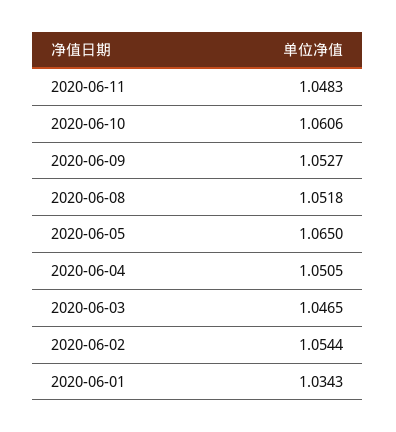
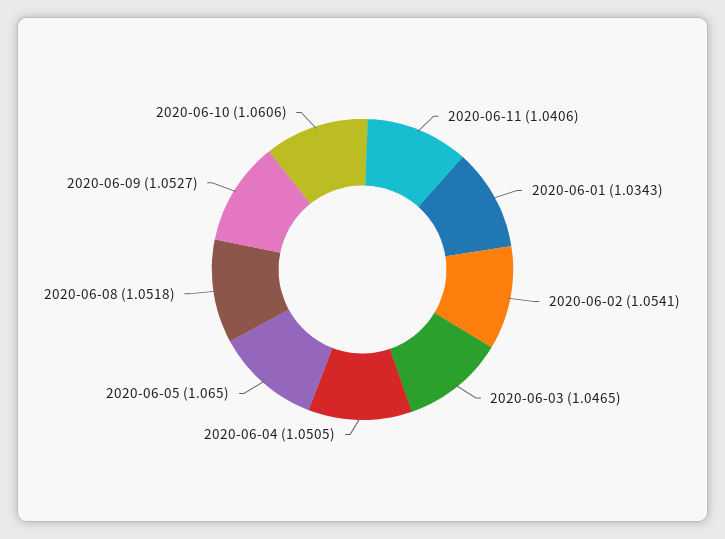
  {
-   "2020-06-11": 1.0483,
+   "2020-06-11": 1.0406,
    "2020-06-10": 1.0606,
    "2020-06-09": 1.0527,
    "2020-06-08": 1.0518,
    "2020-06-05": 1.065,
    "2020-06-04": 1.0505,
    "2020-06-03": 1.0465,
-   "2020-06-02": 1.0544,
+   "2020-06-02": 1.0541,
    "2020-06-01": 1.0343
  }

